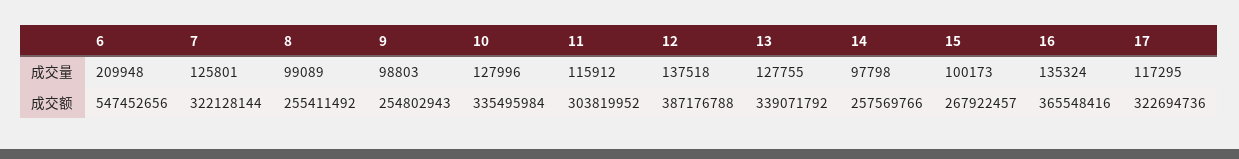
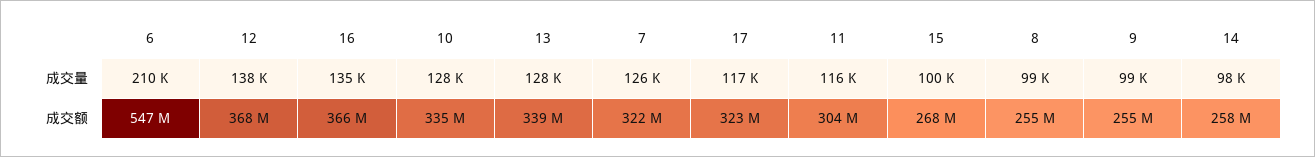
  {
    "6": {
      "成交量": 209948,
      "成交额": 547452656
    },
    "7": {
      "成交量": 125801,
      "成交额": 322128144
    },
    "8": {
      "成交量": 99089,
      "成交额": 255411492
    },
    "9": {
      "成交量": 98803,
      "成交额": 254802943
    },
    "10": {
      "成交量": 127996,
      "成交额": 335495984
    },
    "11": {
      "成交量": 115912,
      "成交额": 303819952
    },
    "12": {
      "成交量": 137518,
-     "成交额": 387176788
+     "成交额": 368000000
    },
    "13": {
      "成交量": 127755,
      "成交额": 339071792
    },
    "14": {
      "成交量": 97798,
      "成交额": 257569766
    },
    "15": {
      "成交量": 100173,
      "成交额": 267922457
    },
    "16": {
      "成交量": 135324,
      "成交额": 365548416
    },
    "17": {
      "成交量": 117295,
      "成交额": 322694736
    }
  }

